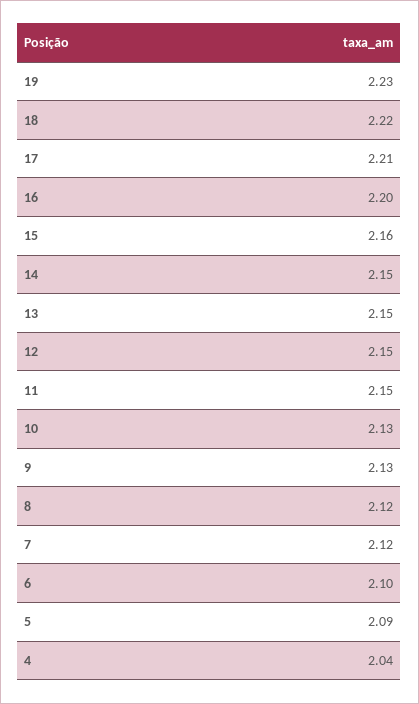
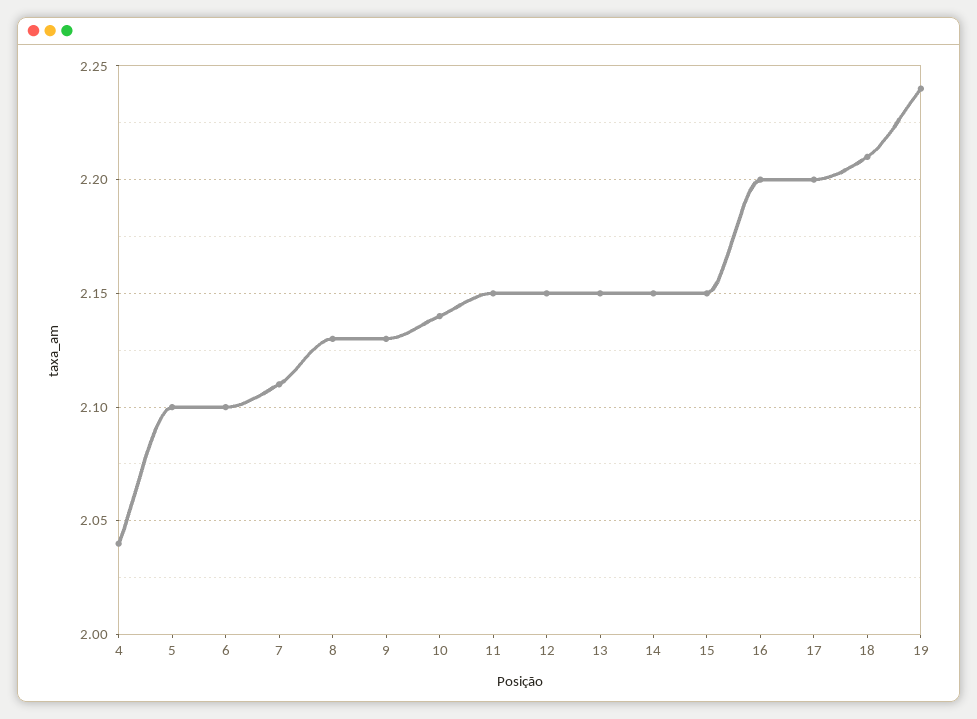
  {
-   "19": 2.23,
+   "19": 2.24,
-   "18": 2.22,
+   "18": 2.21,
-   "17": 2.21,
+   "17": 2.2,
    "16": 2.2,
-   "15": 2.16,
+   "15": 2.15,
    "14": 2.15,
    "13": 2.15,
    "12": 2.15,
    "11": 2.15,
-   "10": 2.13,
+   "10": 2.14,
    "9": 2.13,
-   "8": 2.12,
+   "8": 2.13,
-   "7": 2.12,
+   "7": 2.11,
    "6": 2.1,
-   "5": 2.09,
+   "5": 2.1,
    "4": 2.04
  }

